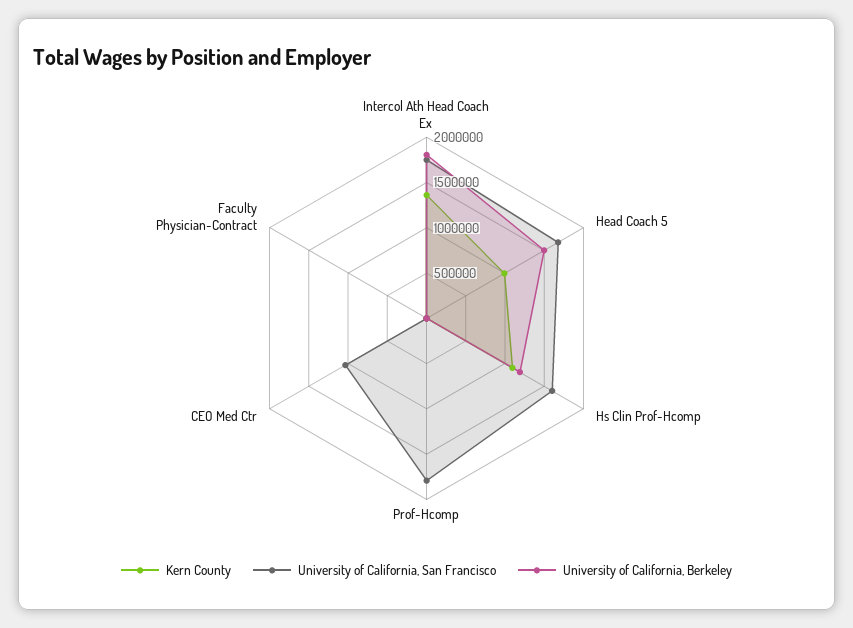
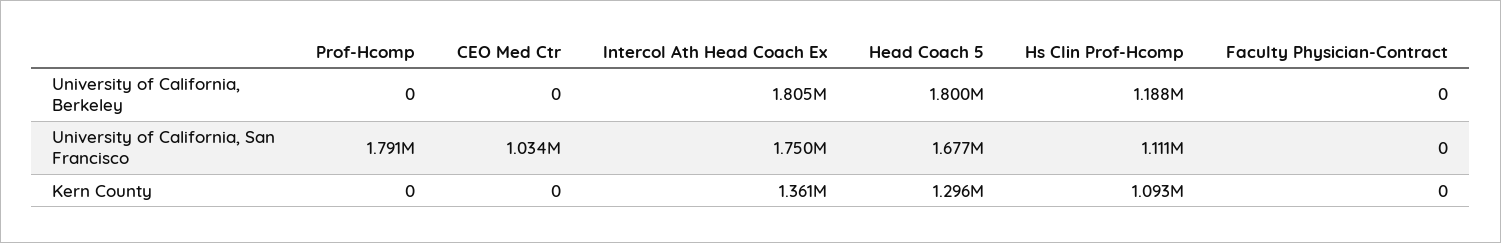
  {
    "Kern County": {
      "Intercol Ath Head Coach Ex": 1361000,
-     "Head Coach 5": 1000000,
+     "Head Coach 5": 1296000,
      "Hs Clin Prof-Hcomp": 1093000,
      "Prof-Hcomp": 0,
      "CEO Med Ctr": 0,
      "Faculty Physician-Contract": 0
    },
    "University of California, San Francisco": {
      "Intercol Ath Head Coach Ex": 1750000,
      "Head Coach 5": 1677000,
-     "Hs Clin Prof-Hcomp": 1600000,
+     "Hs Clin Prof-Hcomp": 1111000,
      "Prof-Hcomp": 1791000,
      "CEO Med Ctr": 1034000,
      "Faculty Physician-Contract": 0
    },
    "University of California, Berkeley": {
      "Intercol Ath Head Coach Ex": 1805000,
-     "Head Coach 5": 1500000,
+     "Head Coach 5": 1800000,
      "Hs Clin Prof-Hcomp": 1188000,
      "Prof-Hcomp": 0,
      "CEO Med Ctr": 0,
      "Faculty Physician-Contract": 0
    }
  }

